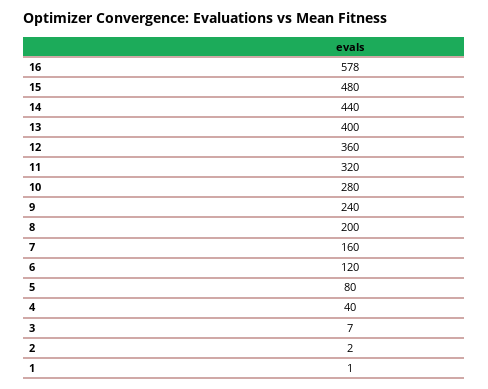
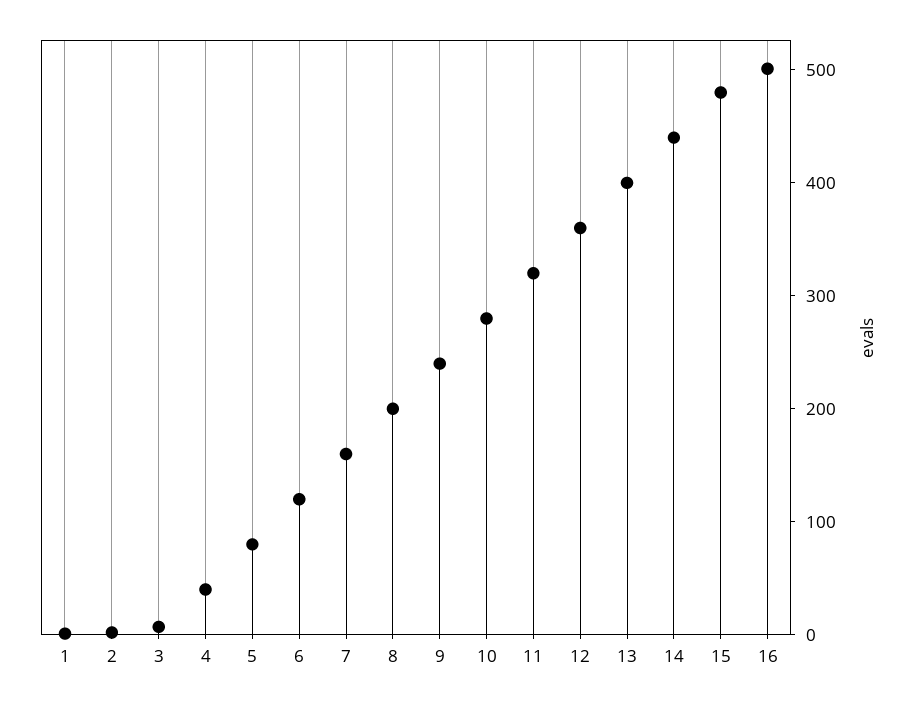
  {
-   "16": 578,
+   "16": 500,
    "15": 480,
    "14": 440,
    "13": 400,
    "12": 360,
    "11": 320,
    "10": 280,
    "9": 240,
    "8": 200,
    "7": 160,
    "6": 120,
    "5": 80,
    "4": 40,
    "3": 7,
    "2": 2,
    "1": 1
  }

